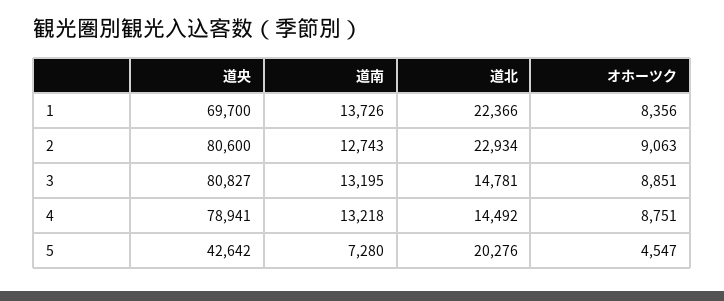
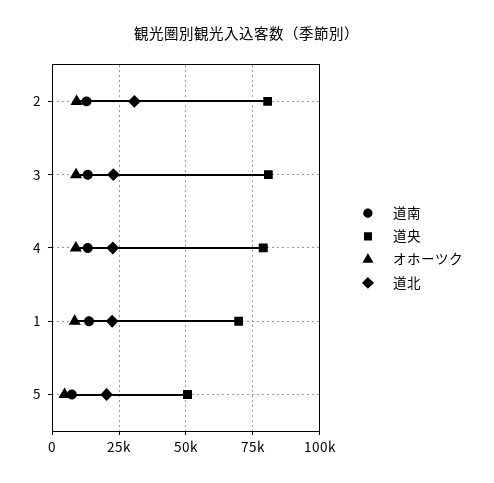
  {
    "道央": {
      "1": 69700,
      "2": 80600,
      "3": 80827,
      "4": 78941,
-     "5": 42642
+     "5": 50000
    },
    "道南": {
      "1": 13726,
      "2": 12743,
      "3": 13195,
      "4": 13218,
      "5": 7280
    },
    "道北": {
      "1": 22366,
-     "2": 22934,
+     "2": 30000,
-     "3": 14781,
+     "3": 22500,
-     "4": 14492,
+     "4": 22500,
      "5": 20276
    },
    "オホーツク": {
      "1": 8356,
      "2": 9063,
      "3": 8851,
      "4": 8751,
      "5": 4547
    }
  }

